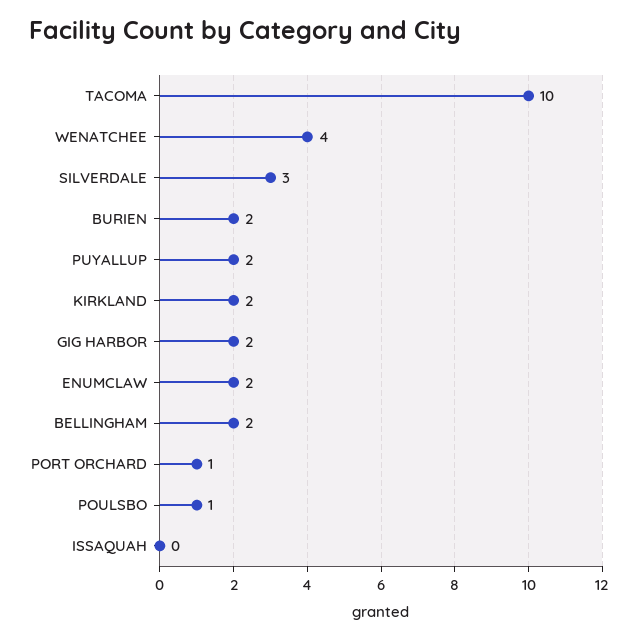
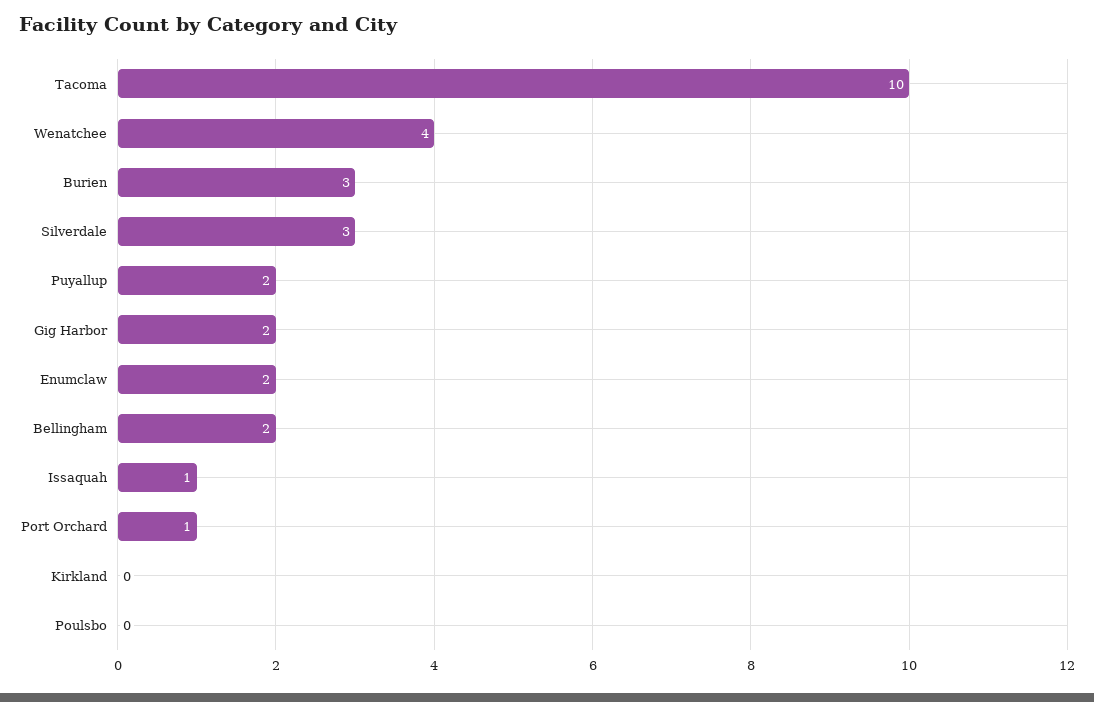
  {
    "TACOMA": 10,
    "WENATCHEE": 4,
    "SILVERDALE": 3,
-   "BURIEN": 2,
+   "BURIEN": 3,
    "PUYALLUP": 2,
-   "KIRKLAND": 2,
+   "KIRKLAND": 0,
    "GIG HARBOR": 2,
    "ENUMCLAW": 2,
    "BELLINGHAM": 2,
    "PORT ORCHARD": 1,
-   "POULSBO": 1,
+   "POULSBO": 0,
-   "ISSAQUAH": 0
+   "ISSAQUAH": 1
  }

